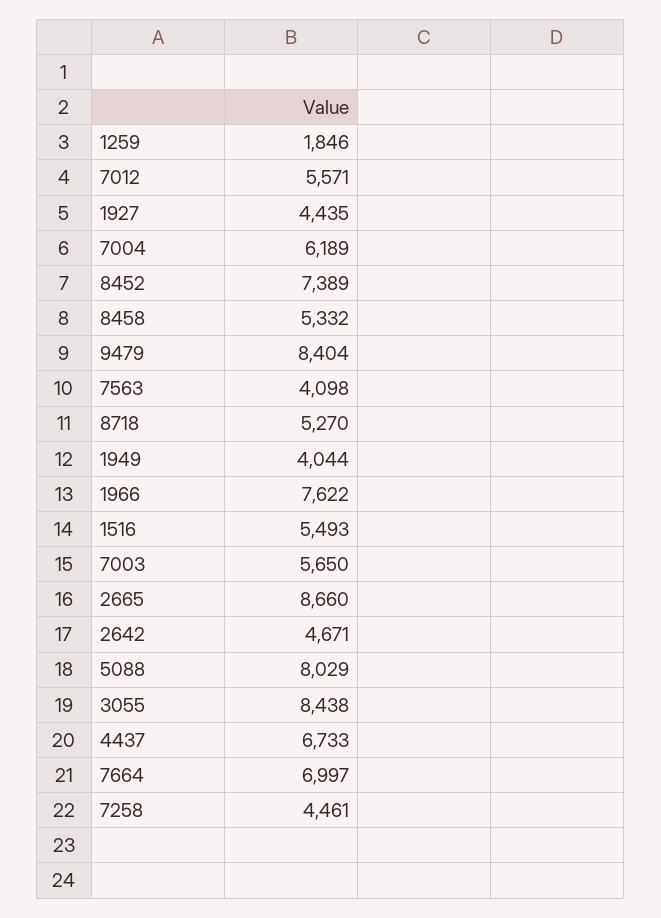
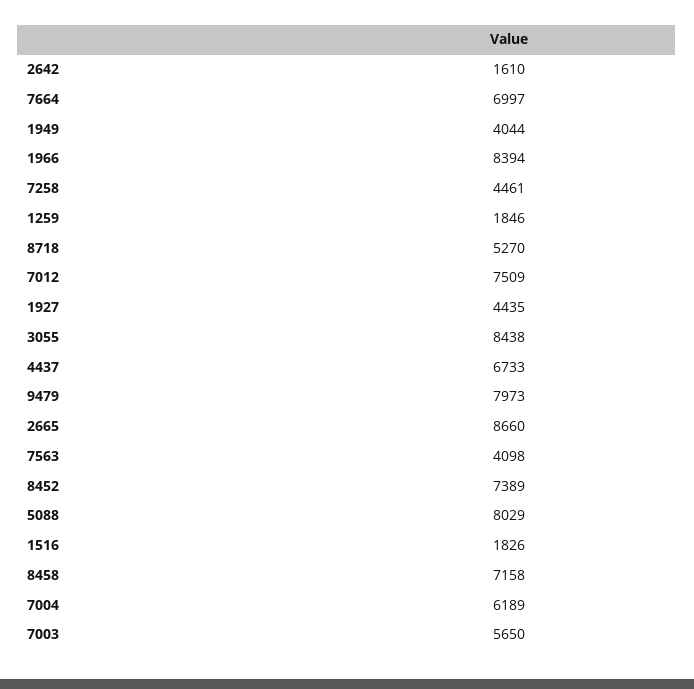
  {
    "1259": 1846,
-   "7012": 5571,
+   "7012": 7509,
    "1927": 4435,
    "7004": 6189,
    "8452": 7389,
-   "8458": 5332,
+   "8458": 7158,
-   "9479": 8404,
+   "9479": 7973,
    "7563": 4098,
    "8718": 5270,
    "1949": 4044,
-   "1966": 7622,
+   "1966": 8394,
-   "1516": 5493,
+   "1516": 1826,
    "7003": 5650,
    "2665": 8660,
-   "2642": 4671,
+   "2642": 1610,
    "5088": 8029,
    "3055": 8438,
    "4437": 6733,
    "7664": 6997,
    "7258": 4461
  }

